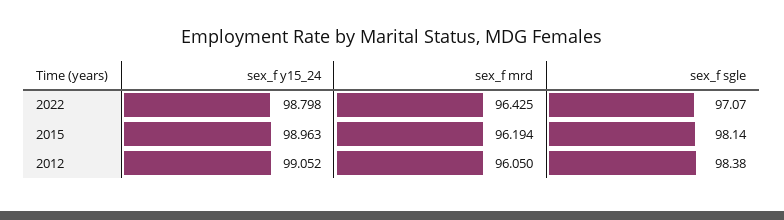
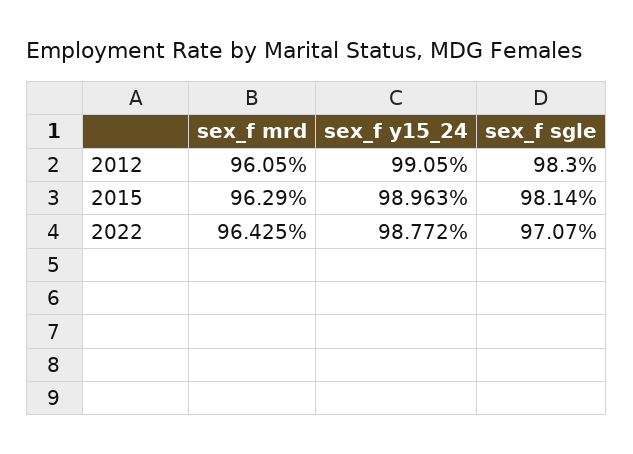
  {
    "sex_f y15_24": {
-     "2022": 98.798,
+     "2022": 98.772,
      "2015": 98.963,
-     "2012": 99.052
+     "2012": 99.05
    },
    "sex_f mrd": {
      "2022": 96.425,
-     "2015": 96.194,
+     "2015": 96.29,
      "2012": 96.05
    },
    "sex_f sgle": {
      "2022": 97.07,
      "2015": 98.14,
-     "2012": 98.38
+     "2012": 98.3
    }
  }

